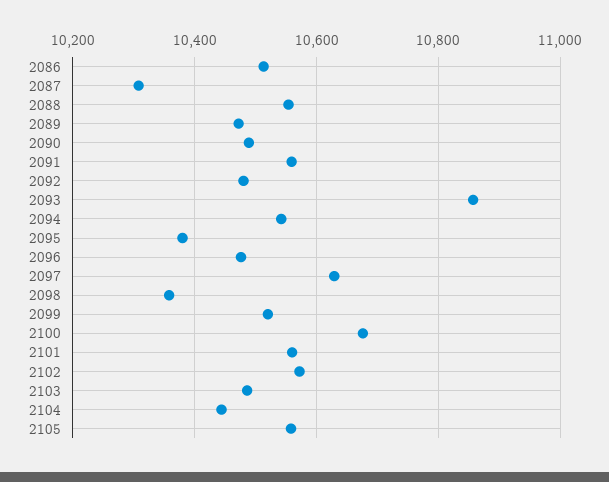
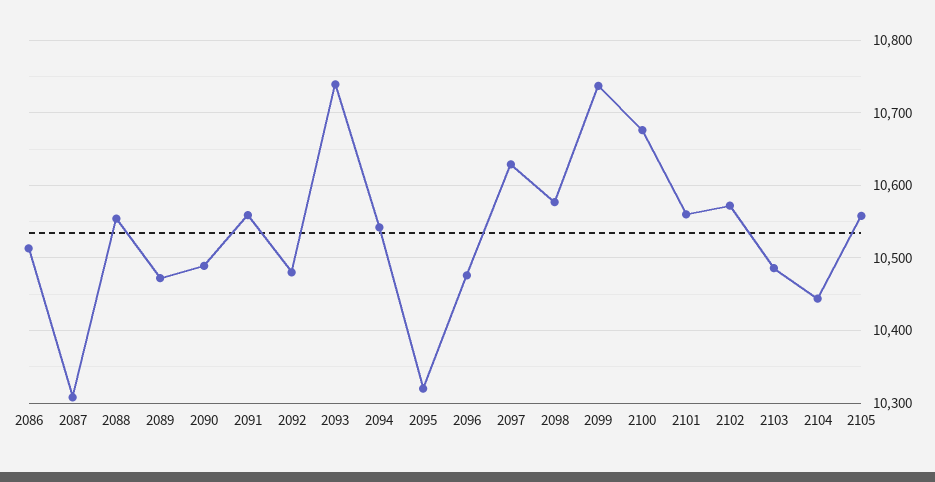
  {
    "2086": 10510,
    "2087": 10310,
    "2088": 10550,
    "2089": 10470,
    "2090": 10490,
    "2091": 10560,
    "2092": 10480,
-   "2093": 10860,
+   "2093": 10740,
    "2094": 10540,
-   "2095": 10380,
+   "2095": 10320,
    "2096": 10480,
    "2097": 10630,
-   "2098": 10360,
+   "2098": 10580,
-   "2099": 10520,
+   "2099": 10740,
    "2100": 10680,
    "2101": 10560,
    "2102": 10570,
    "2103": 10490,
    "2104": 10440,
    "2105": 10560
  }

